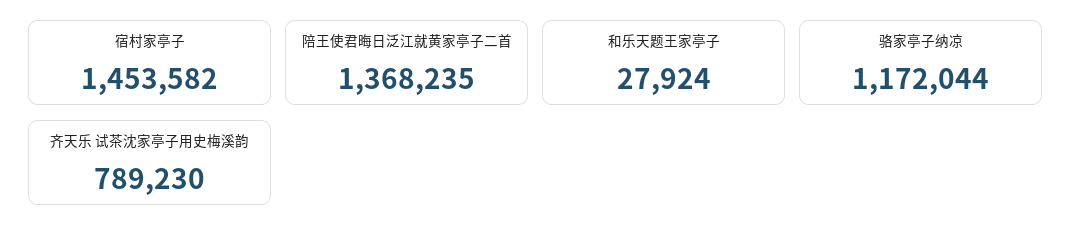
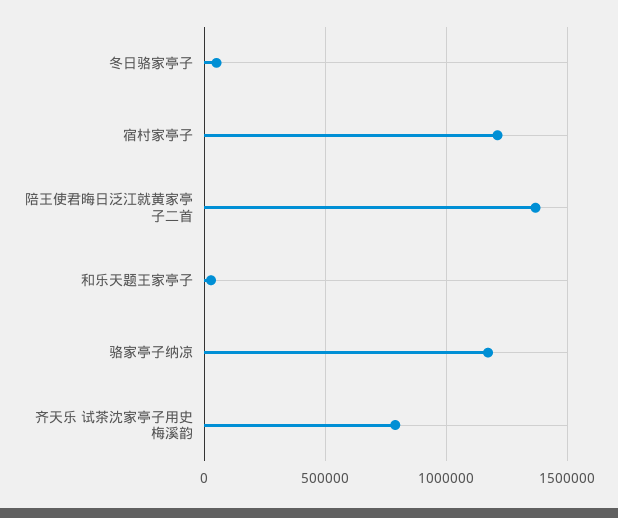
  {
-   "宿村家亭子": 1453582,
+   "宿村家亭子": 1200000,
    "陪王使君晦日泛江就黄家亭子二首": 1368235,
    "和乐天题王家亭子": 27924,
    "骆家亭子纳凉": 1172044,
-   "齐天乐 试茶沈家亭子用史梅溪韵": 789230
+   "齐天乐 试茶沈家亭子用史梅溪韵": 789230,
+   "冬日骆家亭子": 50000
  }

